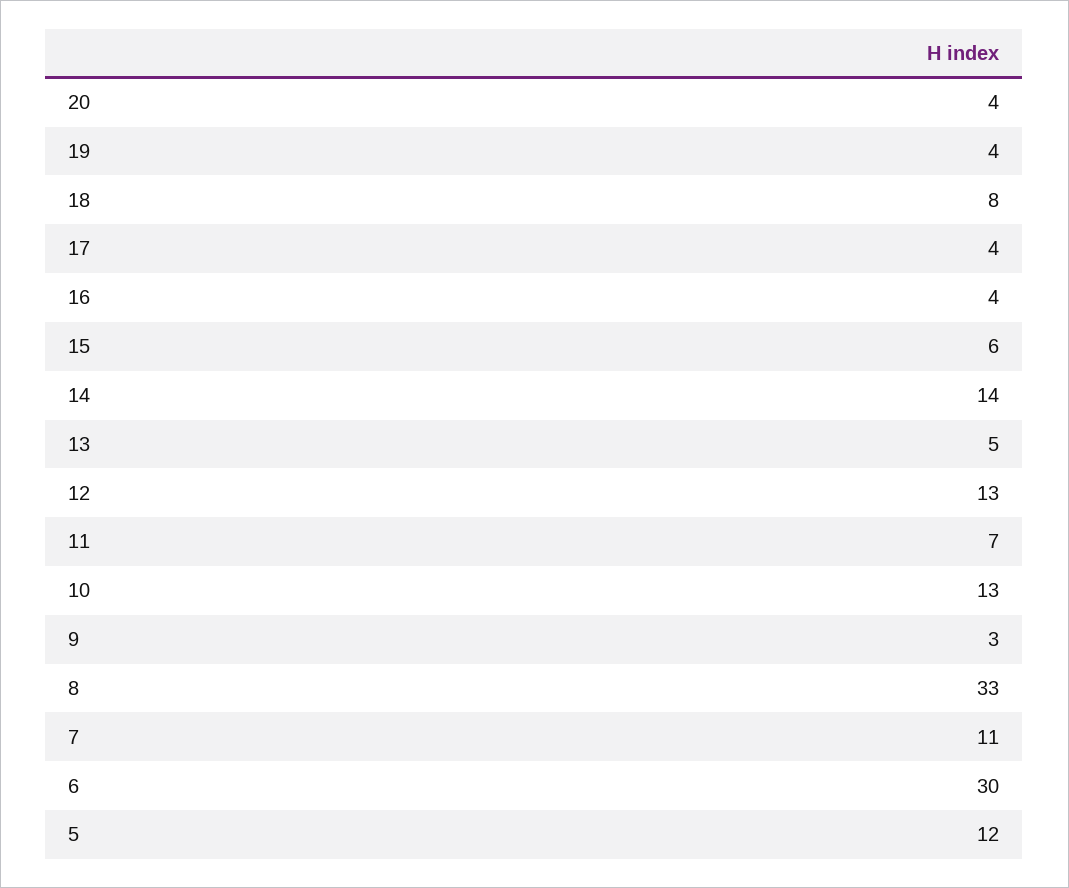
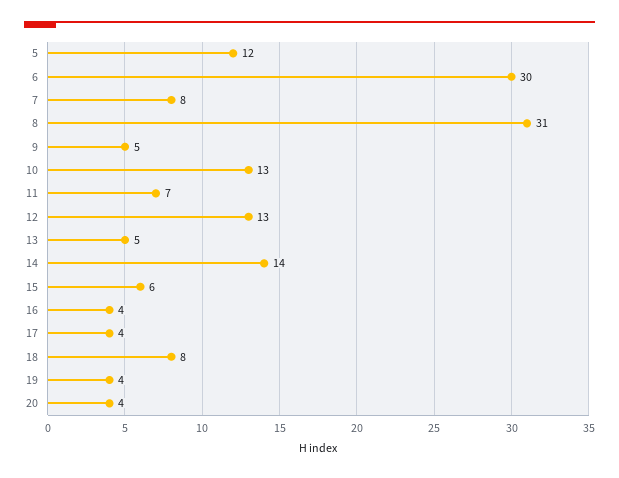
  {
    "20": 4,
    "19": 4,
    "18": 8,
    "17": 4,
    "16": 4,
    "15": 6,
    "14": 14,
    "13": 5,
    "12": 13,
    "11": 7,
    "10": 13,
-   "9": 3,
+   "9": 5,
-   "8": 33,
+   "8": 31,
-   "7": 11,
+   "7": 8,
    "6": 30,
    "5": 12
  }

